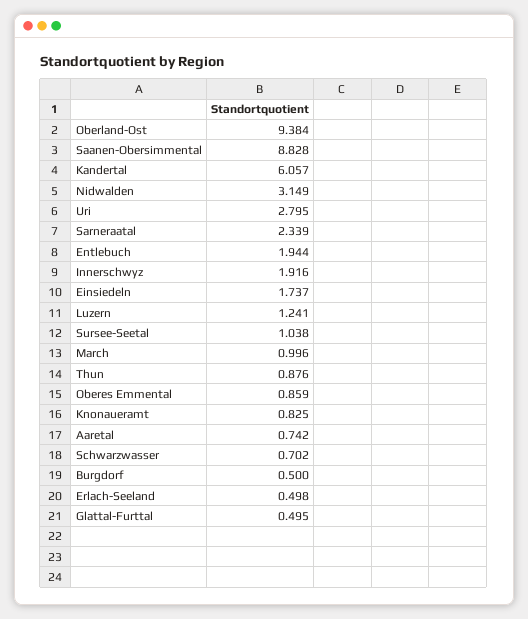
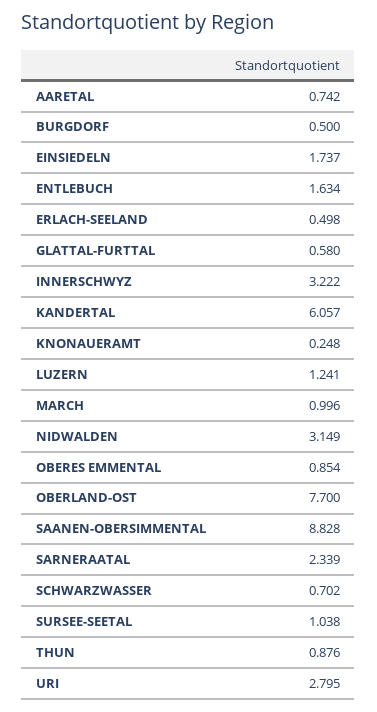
  {
-   "Oberland-Ost": 9.384,
+   "Oberland-Ost": 7.7,
    "Saanen-Obersimmental": 8.828,
    "Kandertal": 6.057,
    "Nidwalden": 3.149,
    "Uri": 2.795,
    "Sarneraatal": 2.339,
-   "Entlebuch": 1.944,
+   "Entlebuch": 1.634,
-   "Innerschwyz": 1.916,
+   "Innerschwyz": 3.222,
    "Einsiedeln": 1.737,
    "Luzern": 1.241,
    "Sursee-Seetal": 1.038,
    "March": 0.996,
    "Thun": 0.876,
-   "Oberes Emmental": 0.859,
+   "Oberes Emmental": 0.854,
-   "Knonaueramt": 0.825,
+   "Knonaueramt": 0.248,
    "Aaretal": 0.742,
    "Schwarzwasser": 0.702,
    "Burgdorf": 0.5,
    "Erlach-Seeland": 0.498,
-   "Glattal-Furttal": 0.495
+   "Glattal-Furttal": 0.58
  }

